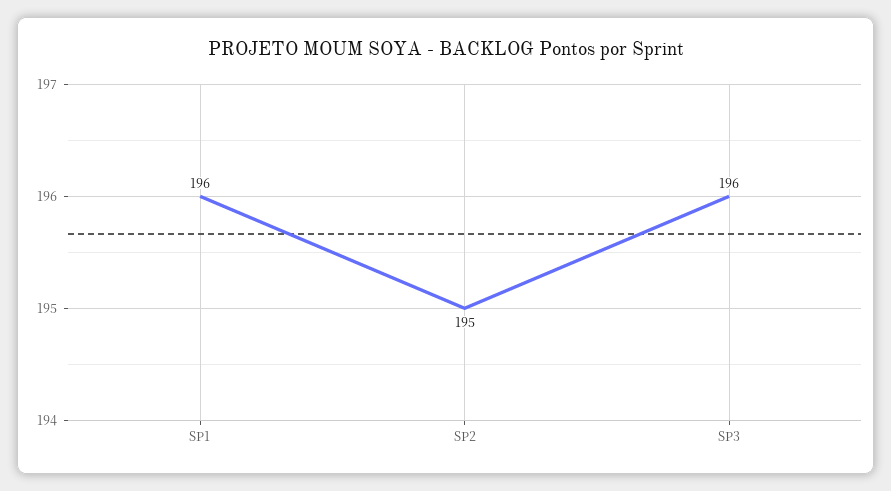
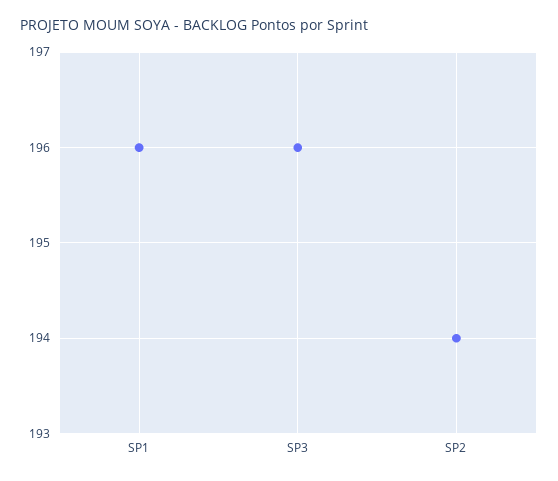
  {
    "SP1": 196,
-   "SP2": 195,
+   "SP2": 194,
    "SP3": 196
  }

